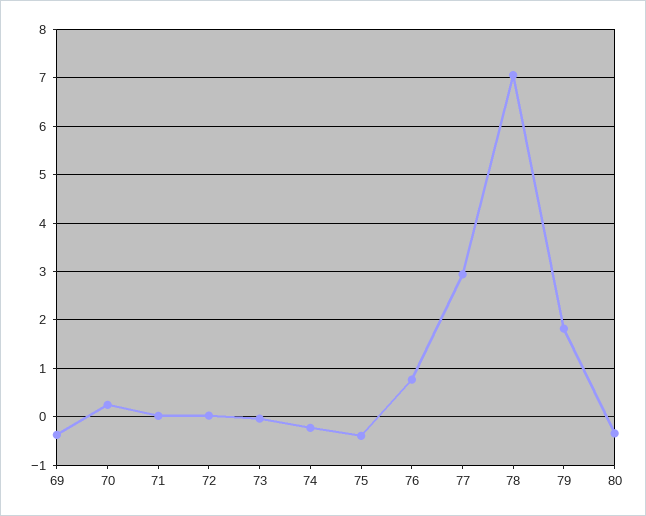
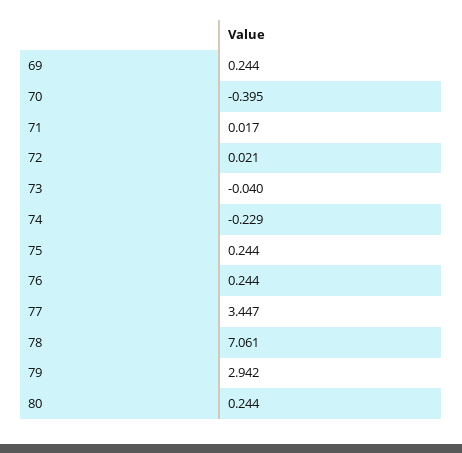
  {
-   "69": -0.4,
+   "69": 0.244,
-   "70": 0.2,
+   "70": -0.395,
    "71": 0.017,
    "72": 0.021,
    "73": -0.04,
    "74": -0.229,
-   "75": -0.4,
+   "75": 0.244,
-   "76": 0.8,
+   "76": 0.244,
-   "77": 3,
+   "77": 3.447,
    "78": 7.061,
-   "79": 1.8,
+   "79": 2.942,
-   "80": -0.4
+   "80": 0.244
  }

